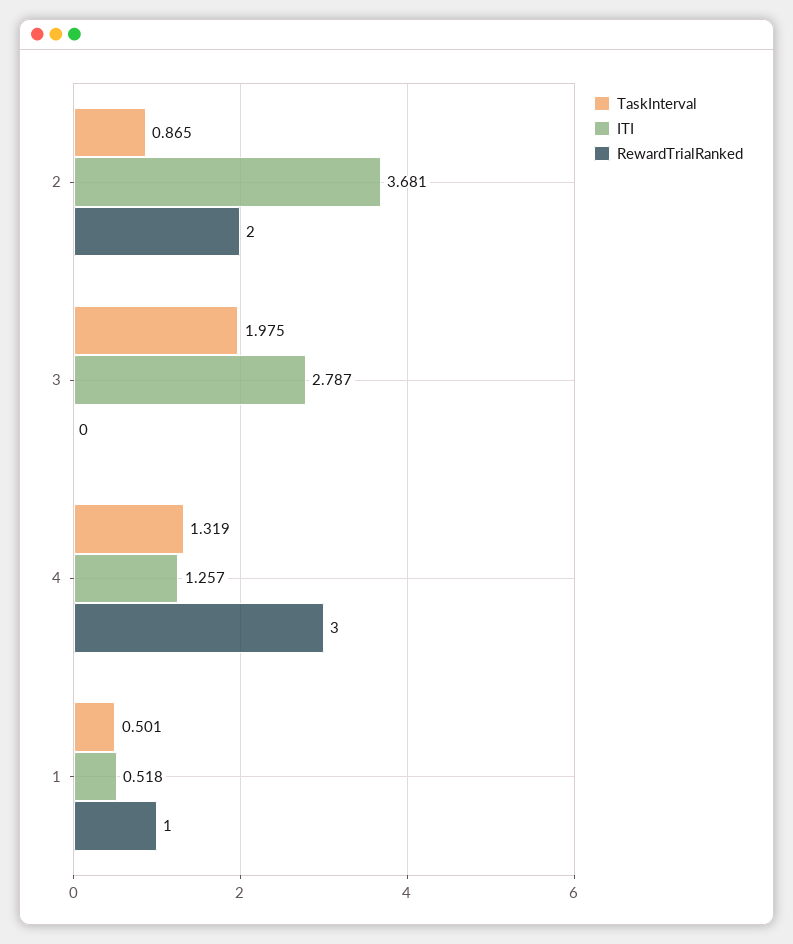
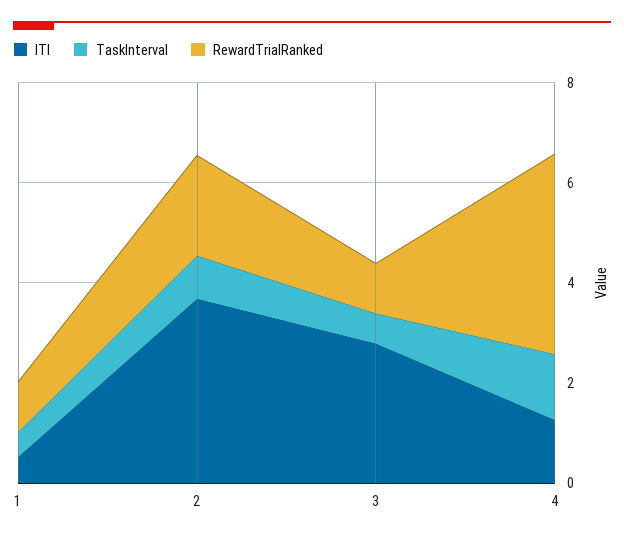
  {
    "TaskInterval": {
      "2": 0.865,
-     "3": 1.975,
+     "3": 0.5,
      "4": 1.319,
      "1": 0.501
    },
    "ITI": {
      "2": 3.681,
      "3": 2.787,
      "4": 1.257,
      "1": 0.518
    },
    "RewardTrialRanked": {
      "2": 2,
-     "3": 0,
+     "3": 1,
-     "4": 3,
+     "4": 4,
      "1": 1
    }
  }

